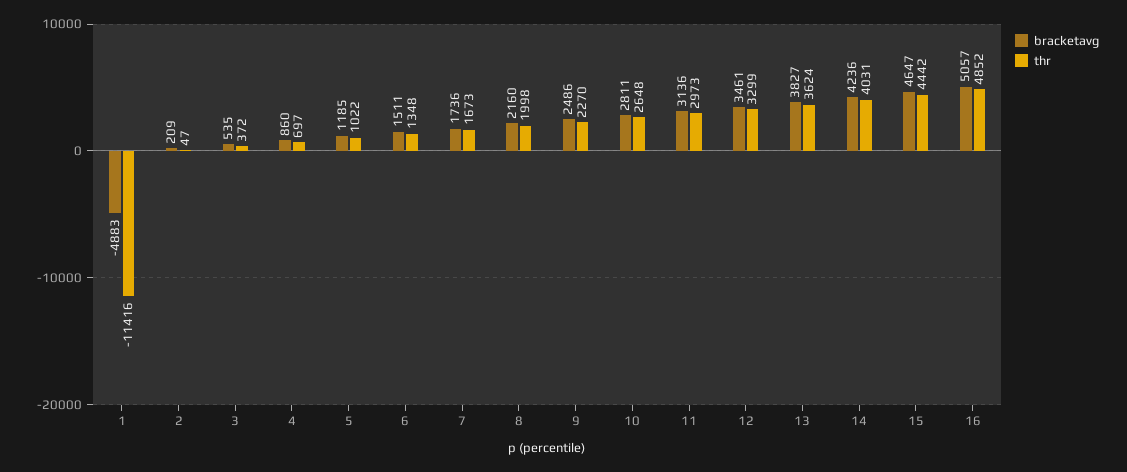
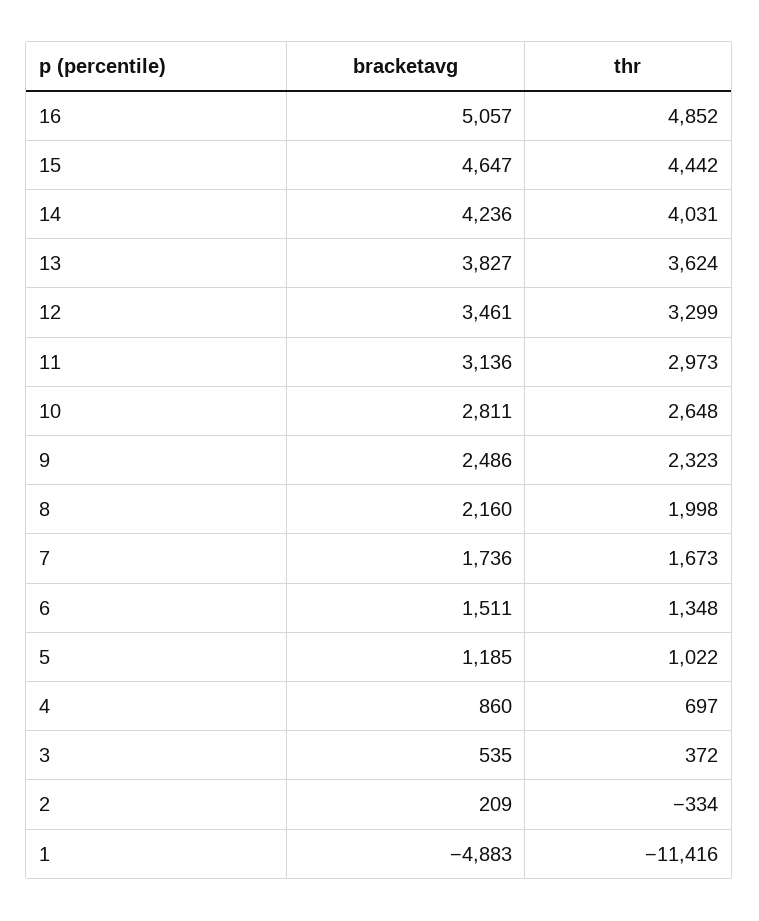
  {
    "bracketavg": {
      "1": -4883,
      "2": 209,
      "3": 535,
      "4": 860,
      "5": 1185,
      "6": 1511,
      "7": 1736,
      "8": 2160,
      "9": 2486,
      "10": 2811,
      "11": 3136,
      "12": 3461,
      "13": 3827,
      "14": 4236,
      "15": 4647,
      "16": 5057
    },
    "thr": {
      "1": -11416,
-     "2": 47,
+     "2": -334,
      "3": 372,
      "4": 697,
      "5": 1022,
      "6": 1348,
      "7": 1673,
      "8": 1998,
-     "9": 2270,
+     "9": 2323,
      "10": 2648,
      "11": 2973,
      "12": 3299,
      "13": 3624,
      "14": 4031,
      "15": 4442,
      "16": 4852
    }
  }

